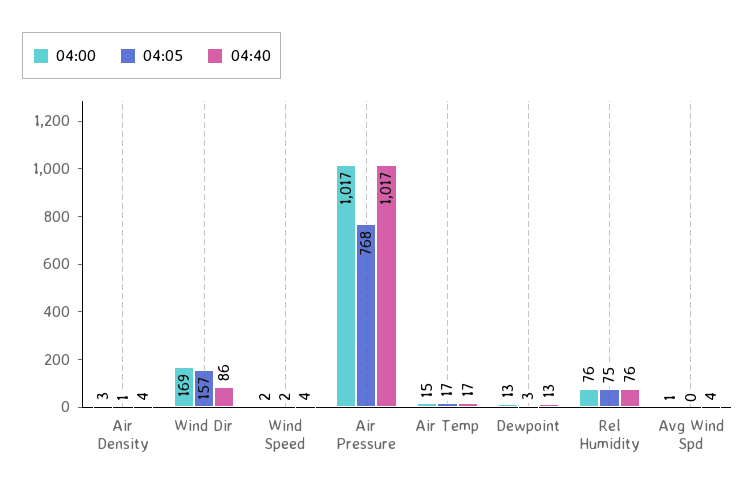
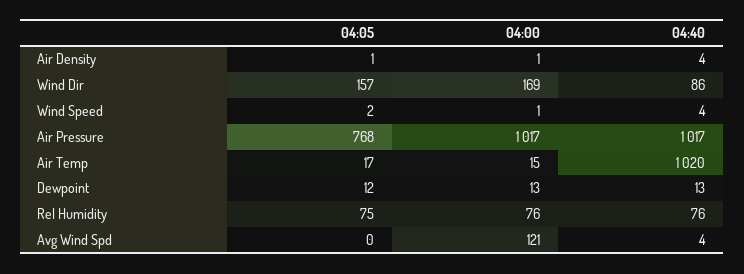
  {
    "04:00": {
-     "Air Density": 3,
+     "Air Density": 1,
      "Wind Dir": 169,
-     "Wind Speed": 2,
+     "Wind Speed": 1,
      "Air Pressure": 1017,
      "Air Temp": 15,
      "Dewpoint": 13,
      "Rel Humidity": 76,
-     "Avg Wind Spd": 1
+     "Avg Wind Spd": 121
    },
    "04:05": {
      "Air Density": 1,
      "Wind Dir": 157,
      "Wind Speed": 2,
      "Air Pressure": 768,
      "Air Temp": 17,
-     "Dewpoint": 3,
+     "Dewpoint": 12,
      "Rel Humidity": 75,
      "Avg Wind Spd": 0
    },
    "04:40": {
      "Air Density": 4,
      "Wind Dir": 86,
      "Wind Speed": 4,
      "Air Pressure": 1017,
-     "Air Temp": 17,
+     "Air Temp": 1020,
      "Dewpoint": 13,
      "Rel Humidity": 76,
      "Avg Wind Spd": 4
    }
  }

